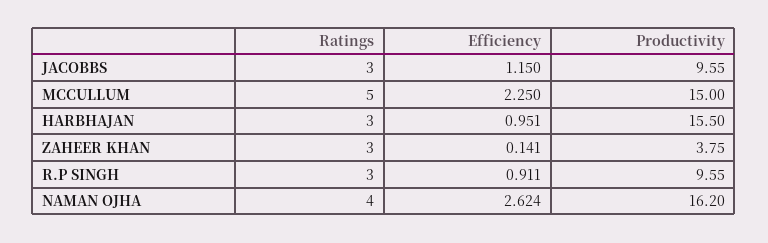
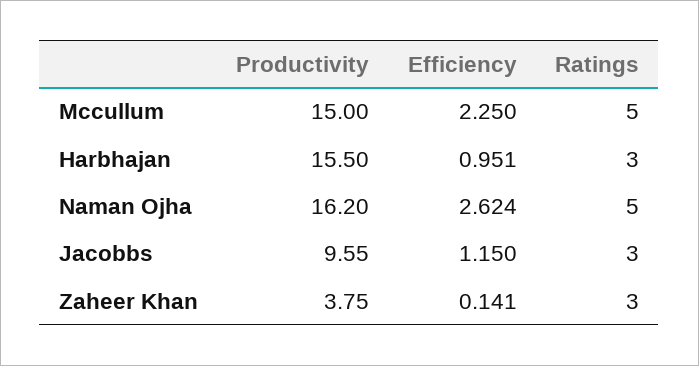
  {
    "Ratings": {
      "JACOBBS": 3,
      "MCCULLUM": 5,
      "HARBHAJAN": 3,
      "ZAHEER KHAN": 3,
-     "R.P SINGH": 3,
-     "NAMAN OJHA": 4
+     "NAMAN OJHA": 5
    },
    "Efficiency": {
      "JACOBBS": 1.15,
      "MCCULLUM": 2.25,
      "HARBHAJAN": 0.951,
      "ZAHEER KHAN": 0.141,
-     "R.P SINGH": 0.911,
      "NAMAN OJHA": 2.624
    },
    "Productivity": {
      "JACOBBS": 9.55,
      "MCCULLUM": 15,
      "HARBHAJAN": 15.5,
      "ZAHEER KHAN": 3.75,
-     "R.P SINGH": 9.55,
      "NAMAN OJHA": 16.2
    }
  }

